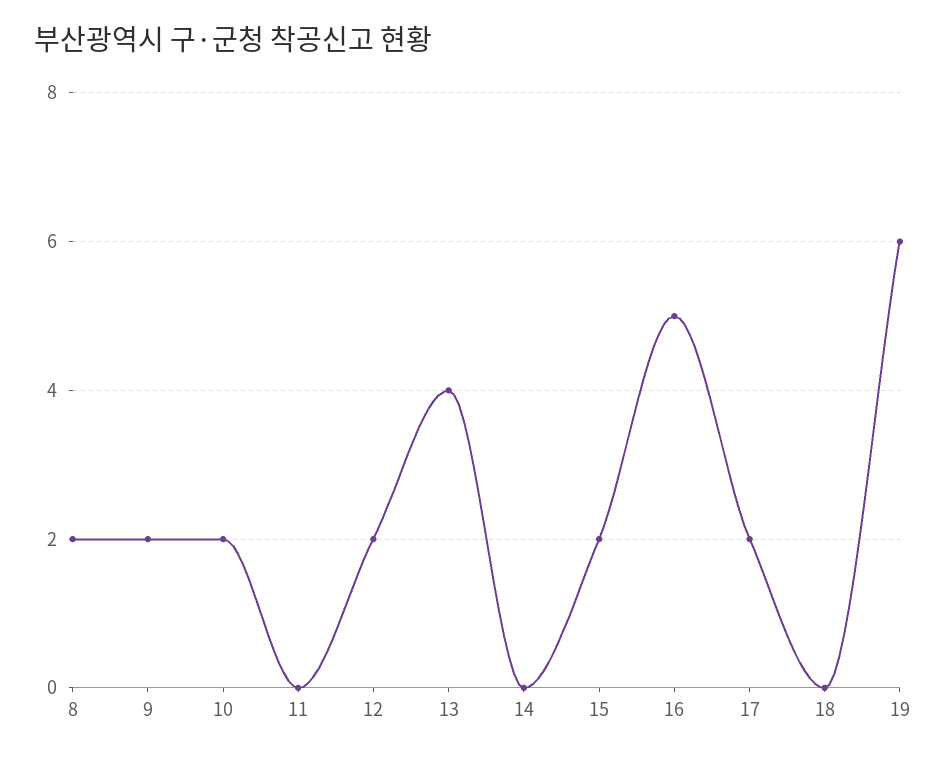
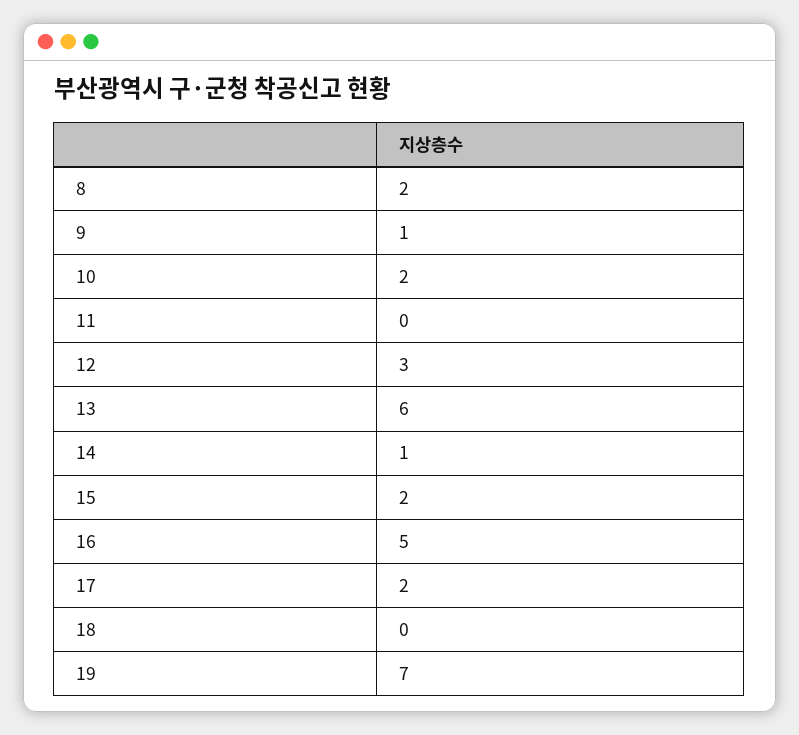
  {
    "8": 2,
-   "9": 2,
+   "9": 1,
    "10": 2,
    "11": 0,
-   "12": 2,
+   "12": 3,
-   "13": 4,
+   "13": 6,
-   "14": 0,
+   "14": 1,
    "15": 2,
    "16": 5,
    "17": 2,
    "18": 0,
-   "19": 6
+   "19": 7
  }

